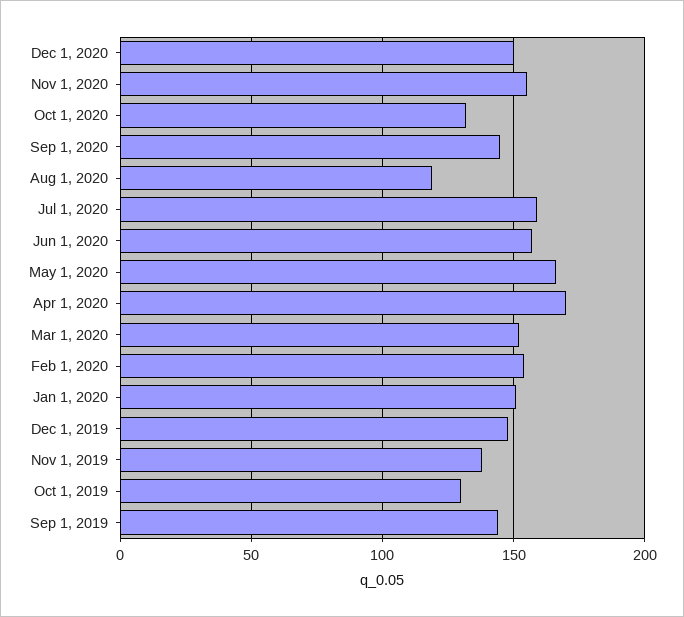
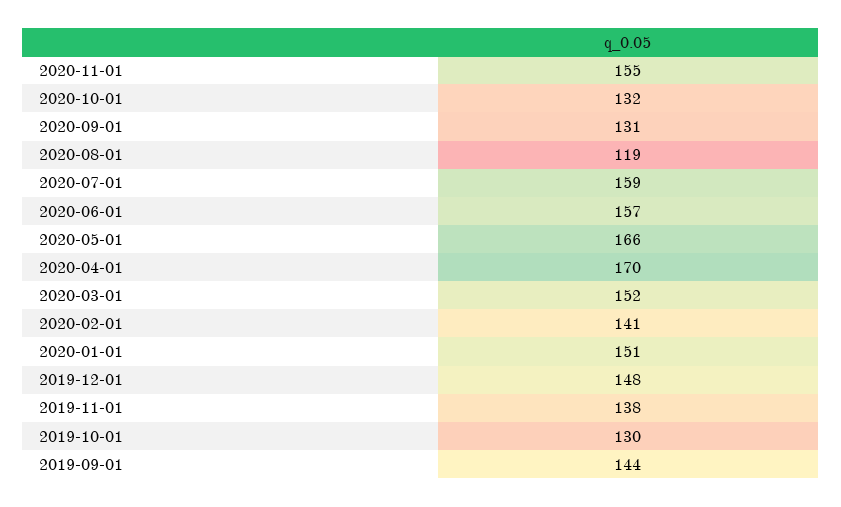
  {
-   "Dec 1, 2020": 150,
    "Nov 1, 2020": 155,
    "Oct 1, 2020": 132,
-   "Sep 1, 2020": 145,
+   "Sep 1, 2020": 131,
    "Aug 1, 2020": 119,
    "Jul 1, 2020": 159,
    "Jun 1, 2020": 157,
    "May 1, 2020": 166,
    "Apr 1, 2020": 170,
    "Mar 1, 2020": 152,
-   "Feb 1, 2020": 155,
+   "Feb 1, 2020": 141,
    "Jan 1, 2020": 151,
    "Dec 1, 2019": 148,
    "Nov 1, 2019": 138,
    "Oct 1, 2019": 130,
    "Sep 1, 2019": 144
  }

